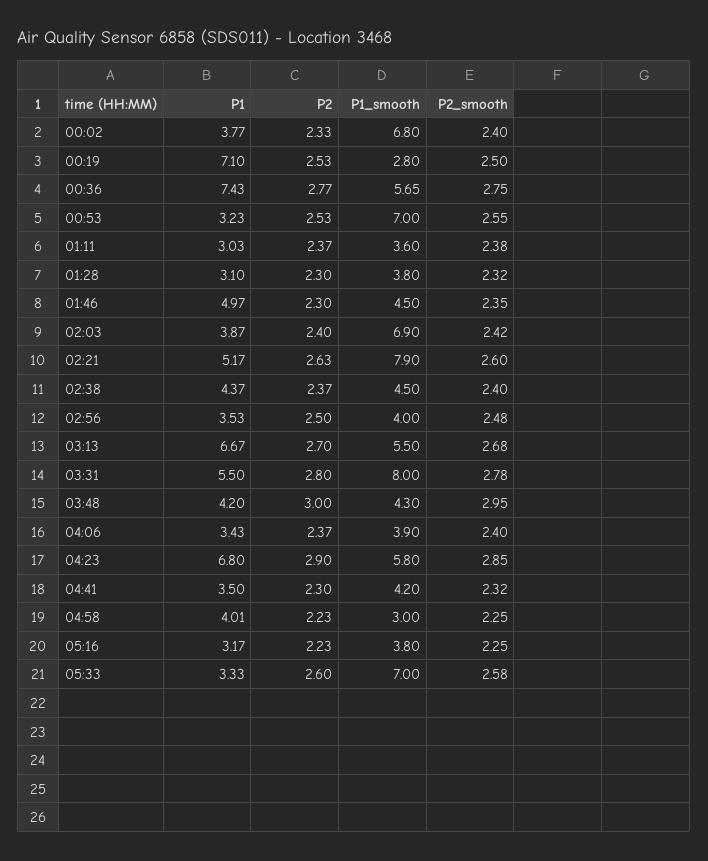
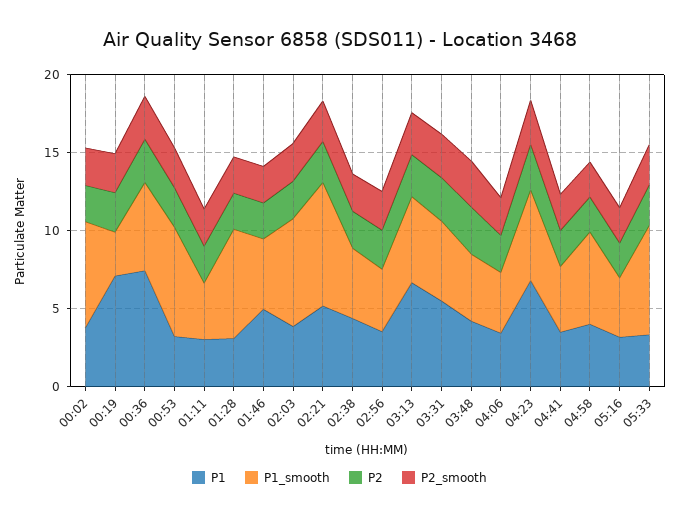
  {
    "P1": {
      "00:02": 3.77,
      "00:19": 7.1,
      "00:36": 7.43,
      "00:53": 3.23,
      "01:11": 3.03,
      "01:28": 3.1,
      "01:46": 4.97,
      "02:03": 3.87,
      "02:21": 5.17,
      "02:38": 4.37,
      "02:56": 3.53,
      "03:13": 6.67,
      "03:31": 5.5,
      "03:48": 4.2,
      "04:06": 3.43,
      "04:23": 6.8,
      "04:41": 3.5,
      "04:58": 4.01,
      "05:16": 3.17,
      "05:33": 3.33
    },
    "P2": {
      "00:02": 2.33,
      "00:19": 2.53,
      "00:36": 2.77,
      "00:53": 2.53,
      "01:11": 2.37,
      "01:28": 2.3,
      "01:46": 2.3,
      "02:03": 2.4,
      "02:21": 2.63,
      "02:38": 2.37,
      "02:56": 2.5,
      "03:13": 2.7,
      "03:31": 2.8,
      "03:48": 3,
      "04:06": 2.37,
      "04:23": 2.9,
      "04:41": 2.3,
      "04:58": 2.23,
      "05:16": 2.23,
      "05:33": 2.6
    },
    "P1_smooth": {
      "00:02": 6.8,
      "00:19": 2.8,
      "00:36": 5.65,
      "00:53": 7,
      "01:11": 3.6,
-     "01:28": 3.8,
+     "01:28": 7,
      "01:46": 4.5,
      "02:03": 6.9,
      "02:21": 7.9,
      "02:38": 4.5,
      "02:56": 4,
      "03:13": 5.5,
-     "03:31": 8,
+     "03:31": 5,
      "03:48": 4.3,
      "04:06": 3.9,
      "04:23": 5.8,
      "04:41": 4.2,
-     "04:58": 3,
+     "04:58": 6,
      "05:16": 3.8,
      "05:33": 7
    },
    "P2_smooth": {
      "00:02": 2.4,
      "00:19": 2.5,
      "00:36": 2.75,
      "00:53": 2.55,
      "01:11": 2.38,
      "01:28": 2.32,
      "01:46": 2.35,
      "02:03": 2.42,
      "02:21": 2.6,
      "02:38": 2.4,
      "02:56": 2.48,
      "03:13": 2.68,
      "03:31": 2.78,
      "03:48": 2.95,
      "04:06": 2.4,
      "04:23": 2.85,
      "04:41": 2.32,
      "04:58": 2.25,
      "05:16": 2.25,
      "05:33": 2.58
    }
  }

